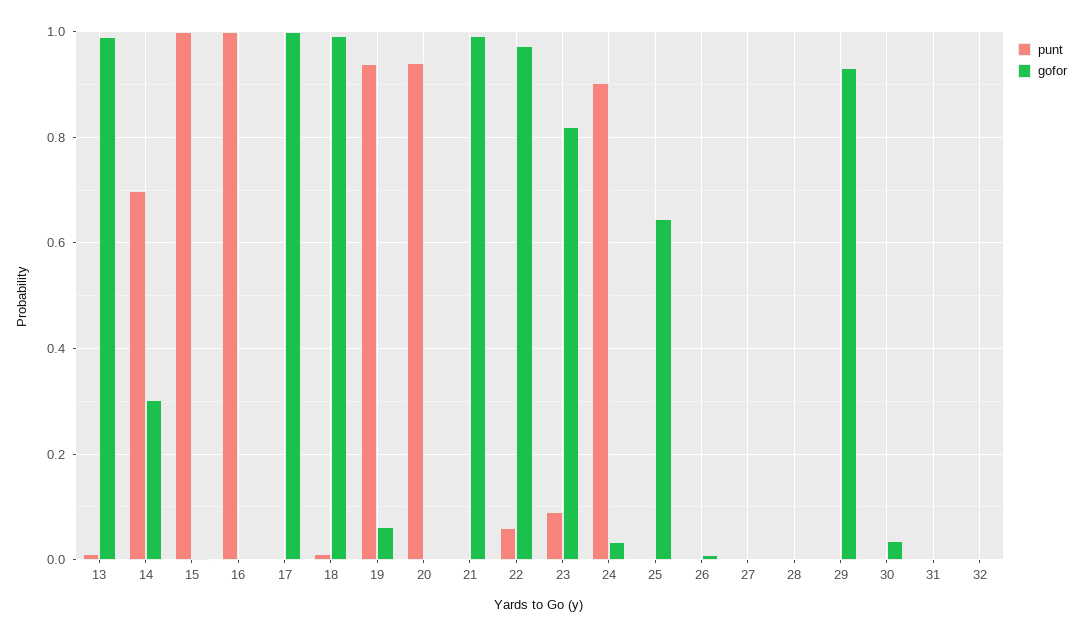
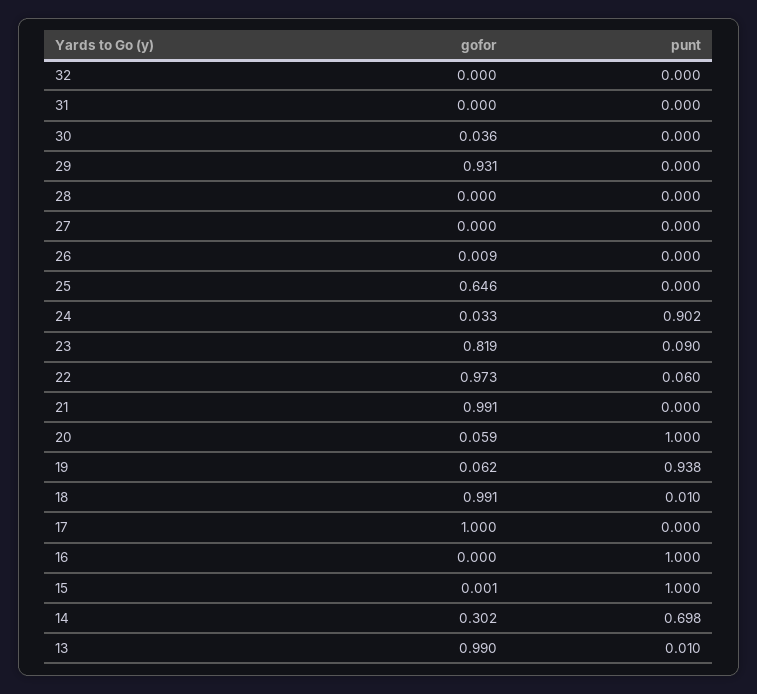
  {
    "punt": {
      "13": 0.01,
      "14": 0.698,
      "15": 1,
      "16": 1,
      "17": 0,
      "18": 0.01,
      "19": 0.938,
-     "20": 0.94,
+     "20": 1,
      "21": 0,
      "22": 0.06,
      "23": 0.09,
      "24": 0.902,
      "25": 0,
      "26": 0,
      "27": 0,
      "28": 0,
      "29": 0,
      "30": 0,
      "31": 0,
      "32": 0
    },
    "gofor": {
      "13": 0.99,
      "14": 0.302,
      "15": 0.001,
      "16": 0,
      "17": 1,
      "18": 0.991,
      "19": 0.062,
-     "20": 0,
+     "20": 0.059,
      "21": 0.991,
      "22": 0.973,
      "23": 0.819,
      "24": 0.033,
      "25": 0.646,
      "26": 0.009,
      "27": 0,
      "28": 0,
      "29": 0.931,
      "30": 0.036,
      "31": 0,
      "32": 0
    }
  }

